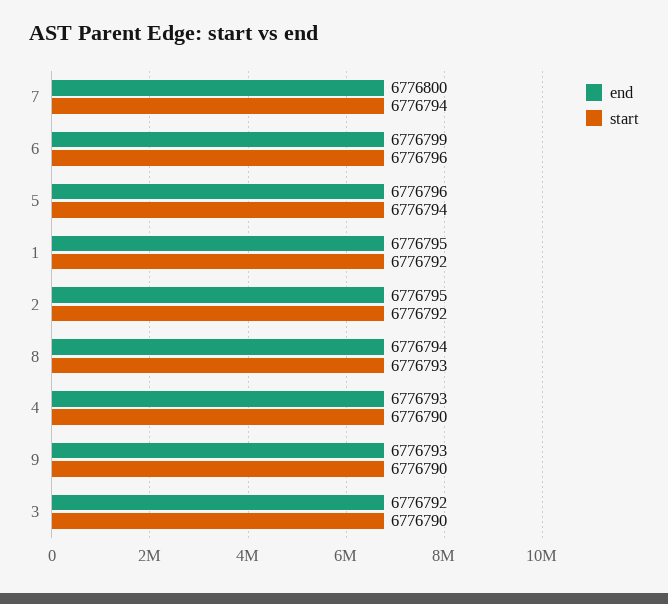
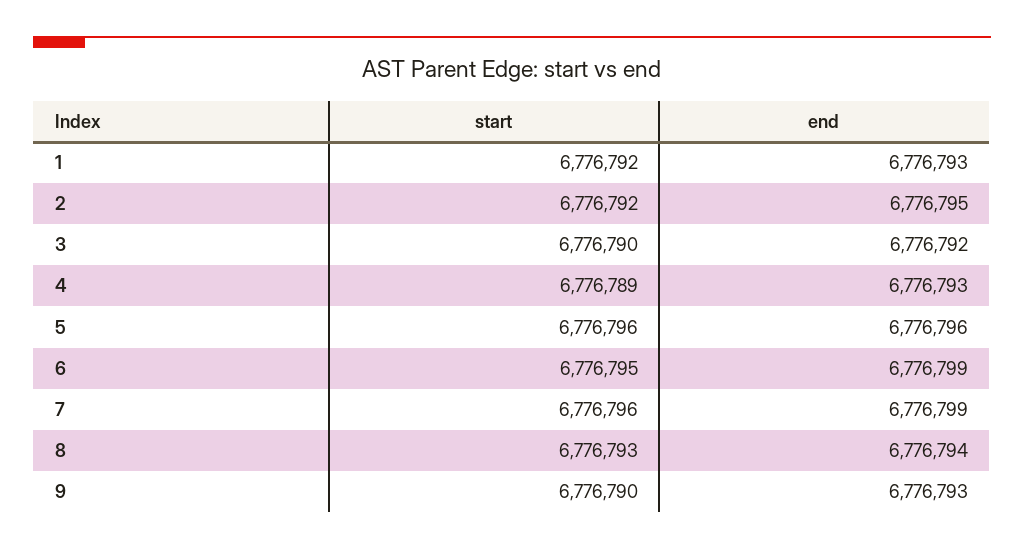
  {
    "end": {
-     "7": 6776800,
+     "7": 6776799,
      "6": 6776799,
      "5": 6776796,
-     "1": 6776795,
+     "1": 6776793,
      "2": 6776795,
      "8": 6776794,
      "4": 6776793,
      "9": 6776793,
      "3": 6776792
    },
    "start": {
-     "7": 6776794,
+     "7": 6776796,
-     "6": 6776796,
+     "6": 6776795,
-     "5": 6776794,
+     "5": 6776796,
      "1": 6776792,
      "2": 6776792,
      "8": 6776793,
-     "4": 6776790,
+     "4": 6776789,
      "9": 6776790,
      "3": 6776790
    }
  }

